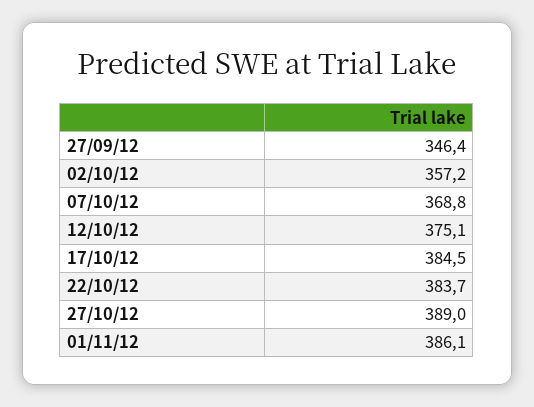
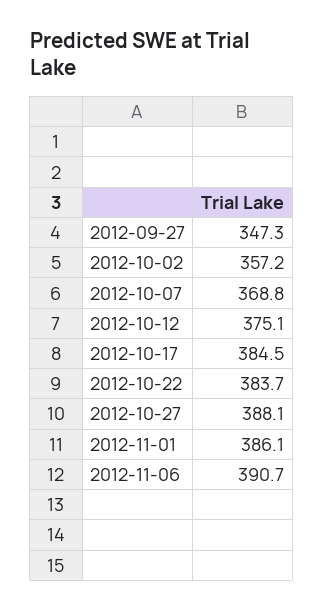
  {
-   "27/09/12": 346.4,
+   "27/09/12": 347.3,
    "02/10/12": 357.2,
    "07/10/12": 368.8,
    "12/10/12": 375.1,
    "17/10/12": 384.5,
    "22/10/12": 383.7,
-   "27/10/12": 389,
+   "27/10/12": 388.1,
-   "01/11/12": 386.1
+   "01/11/12": 386.1,
+   "2012-11-06": 390.7
  }

